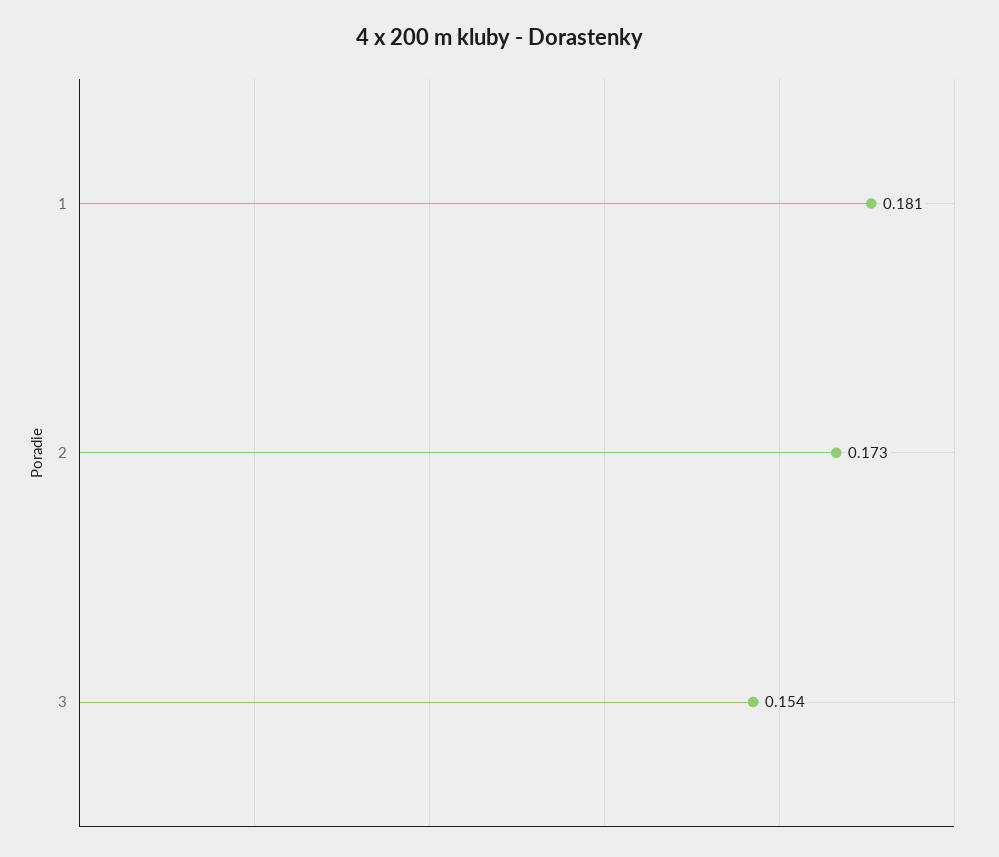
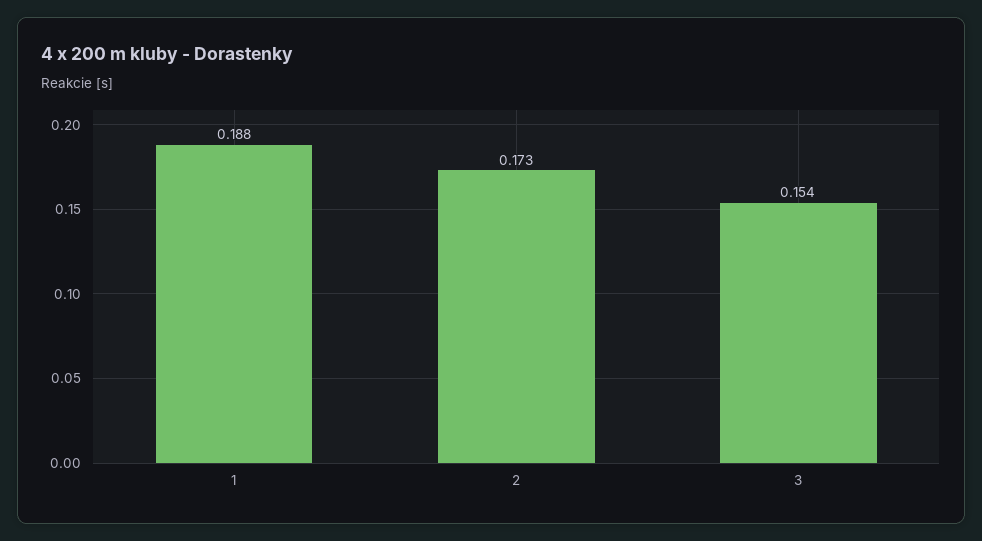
  {
-   "1": 0.181,
+   "1": 0.188,
    "2": 0.173,
    "3": 0.154
  }

